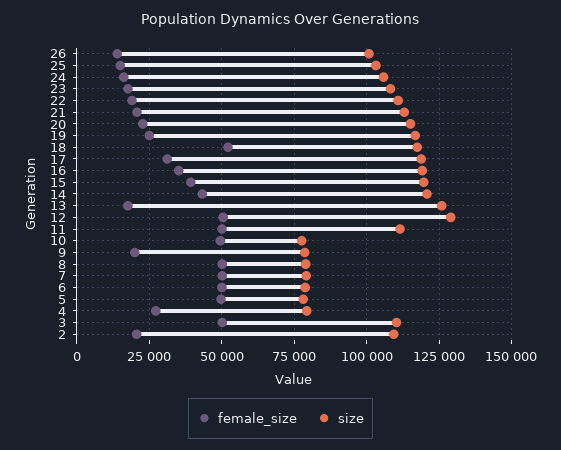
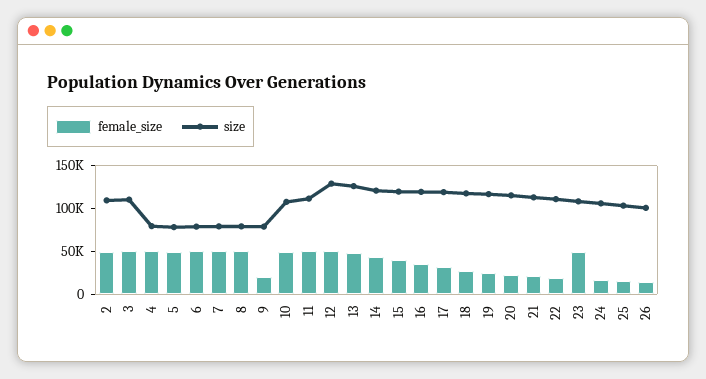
  {
    "female_size": {
      "26": 15000,
      "25": 15000,
      "24": 15000,
-     "23": 17500,
+     "23": 50000,
      "22": 20000,
      "21": 20000,
      "20": 22500,
      "19": 25000,
-     "18": 52500,
+     "18": 30000,
      "17": 30000,
      "16": 35000,
      "15": 40000,
      "14": 42500,
-     "13": 17500,
+     "13": 50000,
      "12": 50000,
      "11": 50000,
      "10": 50000,
      "9": 20000,
      "8": 50000,
      "7": 50000,
      "6": 50000,
      "5": 50000,
-     "4": 27500,
+     "4": 50000,
      "3": 50000,
-     "2": 20000
+     "2": 50000
    },
    "size": {
      "26": 100000,
      "25": 102500,
      "24": 105000,
      "23": 107500,
      "22": 110000,
      "21": 112500,
      "20": 115000,
      "19": 117500,
      "18": 117500,
      "17": 120000,
      "16": 120000,
      "15": 120000,
      "14": 120000,
      "13": 125000,
      "12": 130000,
      "11": 112500,
-     "10": 77500,
+     "10": 110000,
      "9": 77500,
      "8": 80000,
      "7": 80000,
      "6": 80000,
      "5": 77500,
      "4": 80000,
      "3": 110000,
      "2": 110000
    }
  }

